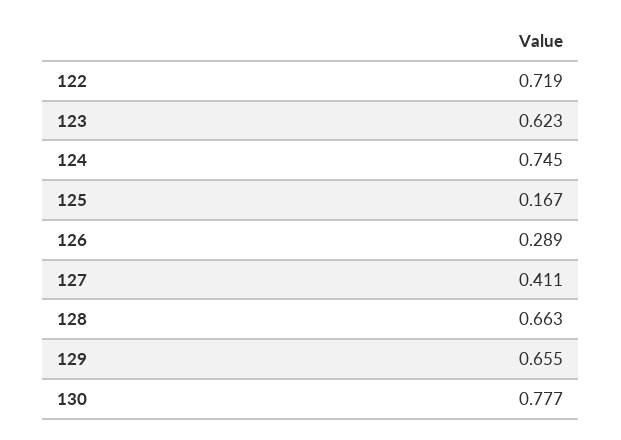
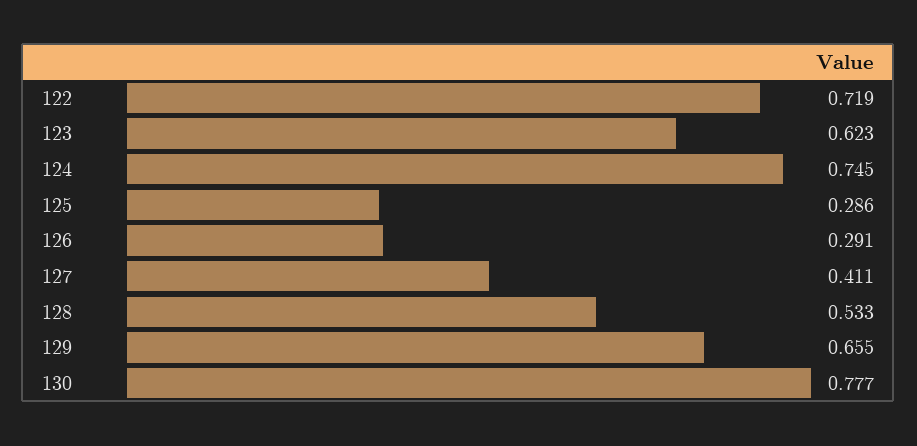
  {
    "122": 0.719,
    "123": 0.623,
    "124": 0.745,
-   "125": 0.167,
+   "125": 0.286,
-   "126": 0.289,
+   "126": 0.291,
    "127": 0.411,
-   "128": 0.663,
+   "128": 0.533,
    "129": 0.655,
    "130": 0.777
  }

